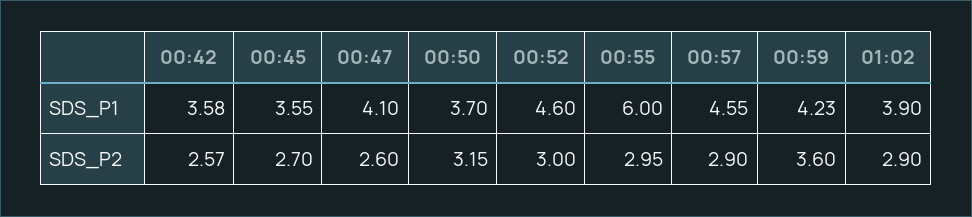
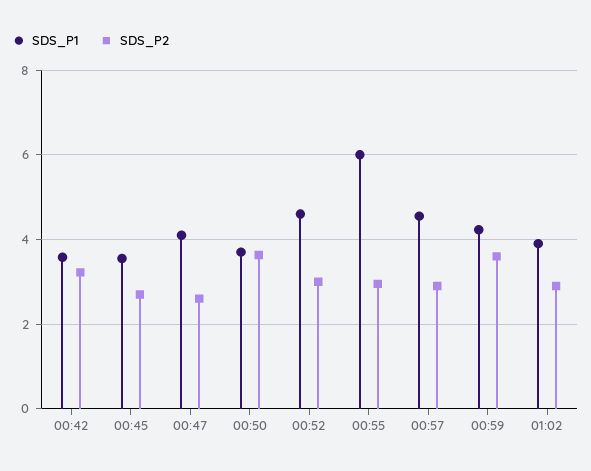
  {
    "SDS_P1": {
      "00:42": 3.58,
      "00:45": 3.55,
      "00:47": 4.1,
      "00:50": 3.7,
      "00:52": 4.6,
      "00:55": 6,
      "00:57": 4.55,
      "00:59": 4.23,
      "01:02": 3.9
    },
    "SDS_P2": {
-     "00:42": 2.57,
+     "00:42": 3.2,
      "00:45": 2.7,
      "00:47": 2.6,
-     "00:50": 3.15,
+     "00:50": 3.6,
      "00:52": 3,
      "00:55": 2.95,
      "00:57": 2.9,
      "00:59": 3.6,
      "01:02": 2.9
    }
  }

